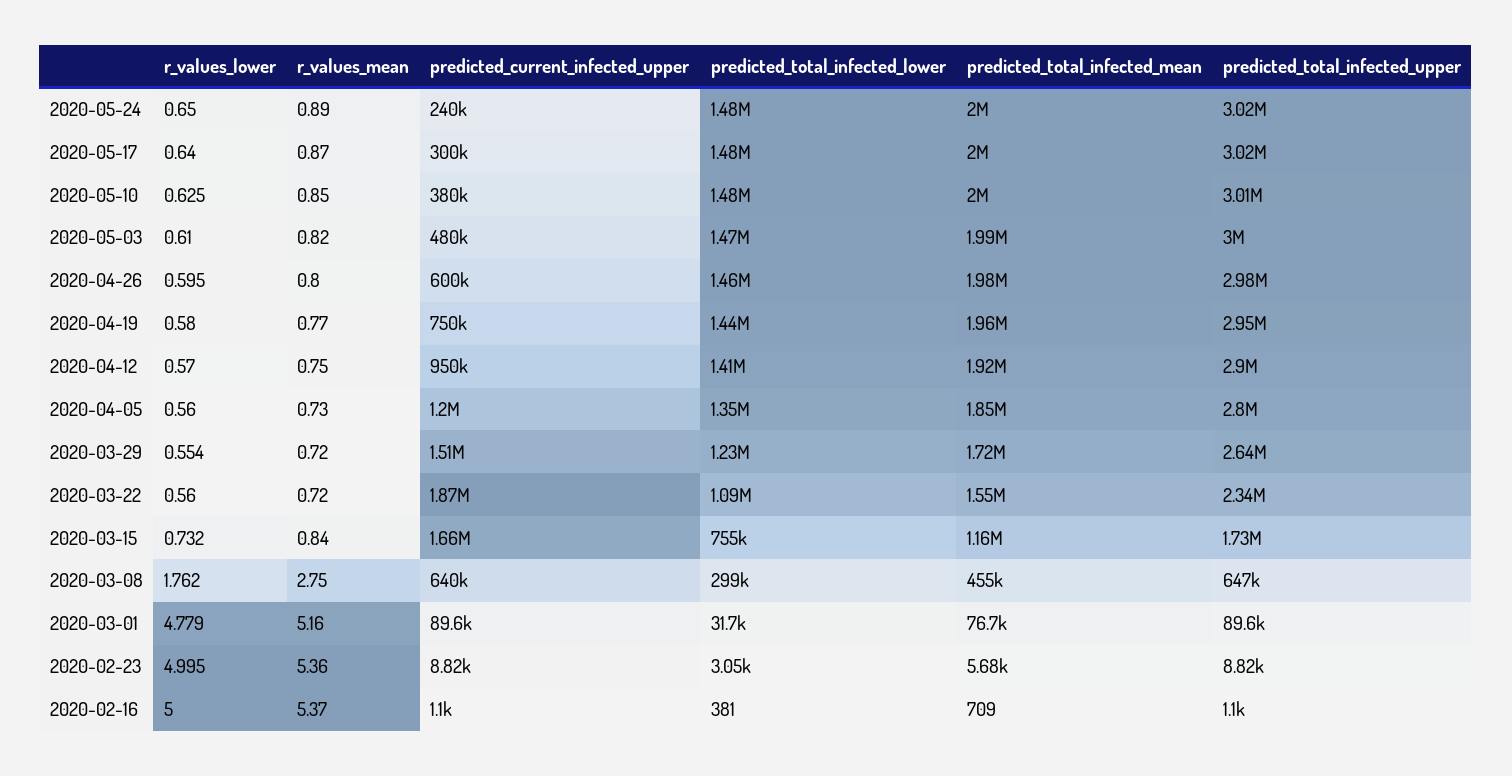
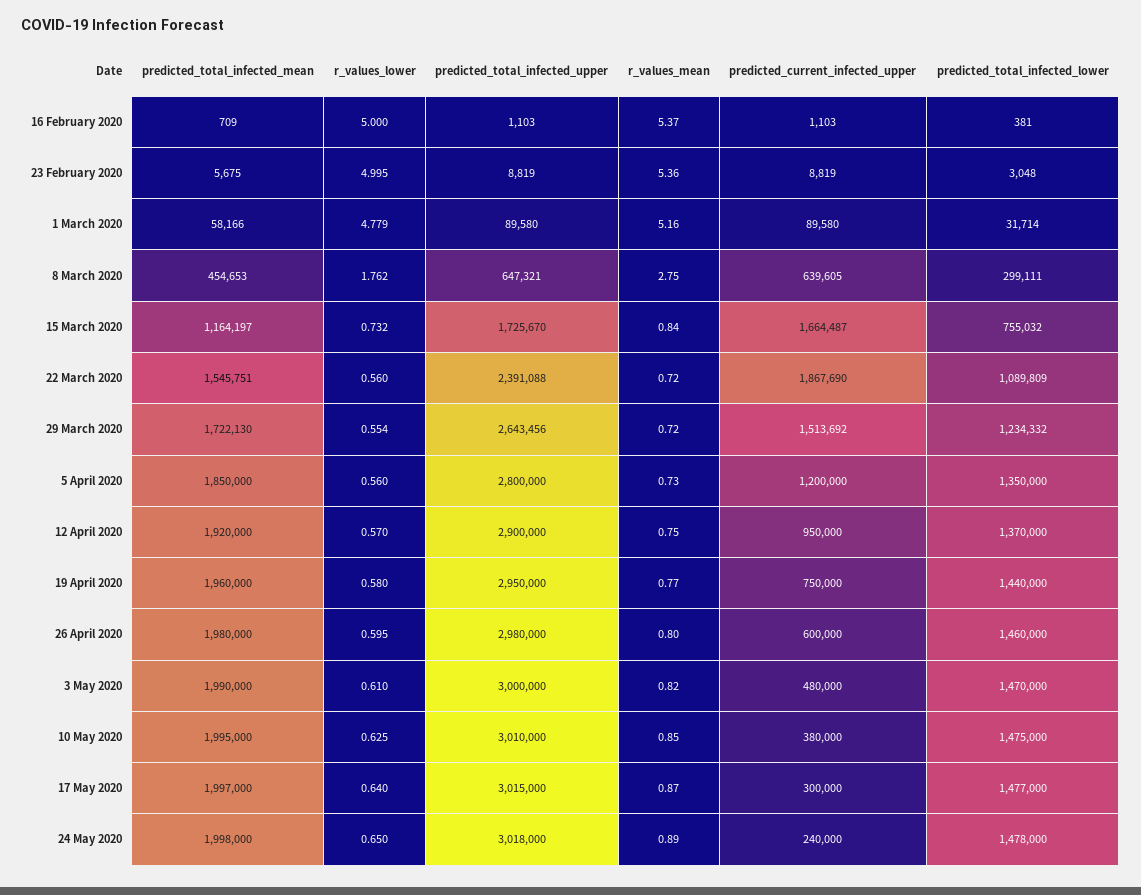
  {
    "r_values_lower": {
      "2020-05-24": 0.65,
      "2020-05-17": 0.64,
      "2020-05-10": 0.625,
      "2020-05-03": 0.61,
      "2020-04-26": 0.595,
      "2020-04-19": 0.58,
      "2020-04-12": 0.57,
      "2020-04-05": 0.56,
      "2020-03-29": 0.554,
      "2020-03-22": 0.56,
      "2020-03-15": 0.732,
      "2020-03-08": 1.762,
      "2020-03-01": 4.779,
      "2020-02-23": 4.995,
      "2020-02-16": 5
    },
    "r_values_mean": {
      "2020-05-24": 0.89,
      "2020-05-17": 0.87,
      "2020-05-10": 0.85,
      "2020-05-03": 0.82,
      "2020-04-26": 0.8,
      "2020-04-19": 0.77,
      "2020-04-12": 0.75,
      "2020-04-05": 0.73,
      "2020-03-29": 0.72,
      "2020-03-22": 0.72,
      "2020-03-15": 0.84,
      "2020-03-08": 2.75,
      "2020-03-01": 5.16,
      "2020-02-23": 5.36,
      "2020-02-16": 5.37
    },
    "predicted_current_infected_upper": {
      "2020-05-24": 240000,
      "2020-05-17": 300000,
      "2020-05-10": 380000,
      "2020-05-03": 480000,
      "2020-04-26": 600000,
      "2020-04-19": 750000,
      "2020-04-12": 950000,
      "2020-04-05": 1200000,
      "2020-03-29": 1513692,
      "2020-03-22": 1867690,
      "2020-03-15": 1664487,
      "2020-03-08": 639605,
      "2020-03-01": 89580,
      "2020-02-23": 8819,
      "2020-02-16": 1103
    },
    "predicted_total_infected_lower": {
      "2020-05-24": 1478000,
      "2020-05-17": 1477000,
      "2020-05-10": 1475000,
      "2020-05-03": 1470000,
      "2020-04-26": 1460000,
      "2020-04-19": 1440000,
-     "2020-04-12": 1410000,
+     "2020-04-12": 1370000,
      "2020-04-05": 1350000,
      "2020-03-29": 1234332,
      "2020-03-22": 1089809,
      "2020-03-15": 755032,
      "2020-03-08": 299111,
      "2020-03-01": 31714,
      "2020-02-23": 3048,
      "2020-02-16": 381
    },
    "predicted_total_infected_mean": {
      "2020-05-24": 1998000,
      "2020-05-17": 1997000,
      "2020-05-10": 1995000,
      "2020-05-03": 1990000,
      "2020-04-26": 1980000,
      "2020-04-19": 1960000,
      "2020-04-12": 1920000,
      "2020-04-05": 1850000,
      "2020-03-29": 1722130,
      "2020-03-22": 1545751,
      "2020-03-15": 1164197,
      "2020-03-08": 454653,
-     "2020-03-01": 76700,
+     "2020-03-01": 58166,
      "2020-02-23": 5675,
      "2020-02-16": 709
    },
    "predicted_total_infected_upper": {
      "2020-05-24": 3018000,
      "2020-05-17": 3015000,
      "2020-05-10": 3010000,
      "2020-05-03": 3000000,
      "2020-04-26": 2980000,
      "2020-04-19": 2950000,
      "2020-04-12": 2900000,
      "2020-04-05": 2800000,
      "2020-03-29": 2643456,
-     "2020-03-22": 2340000,
+     "2020-03-22": 2391088,
      "2020-03-15": 1725670,
      "2020-03-08": 647321,
      "2020-03-01": 89580,
      "2020-02-23": 8819,
      "2020-02-16": 1103
    }
  }

